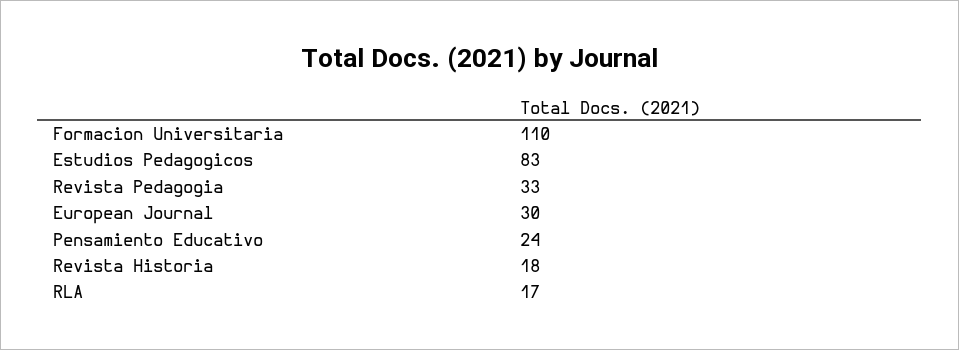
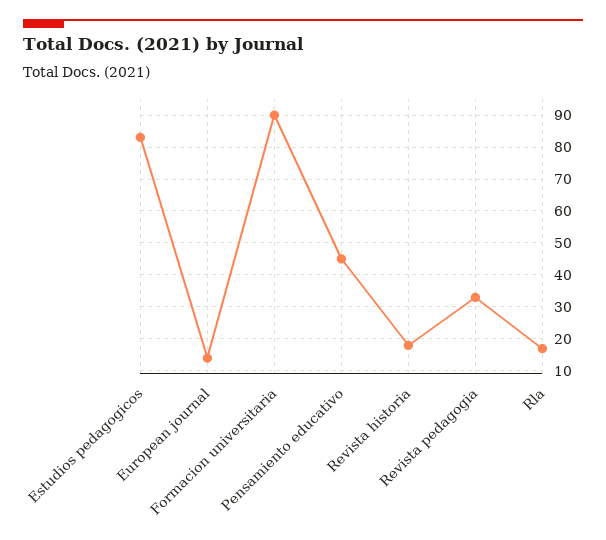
  {
-   "Formacion Universitaria": 110,
+   "Formacion Universitaria": 90,
    "Estudios Pedagogicos": 83,
    "Revista Pedagogia": 33,
-   "European Journal": 30,
+   "European Journal": 15,
-   "Pensamiento Educativo": 24,
+   "Pensamiento Educativo": 45,
    "Revista Historia": 18,
    "RLA": 17
  }

